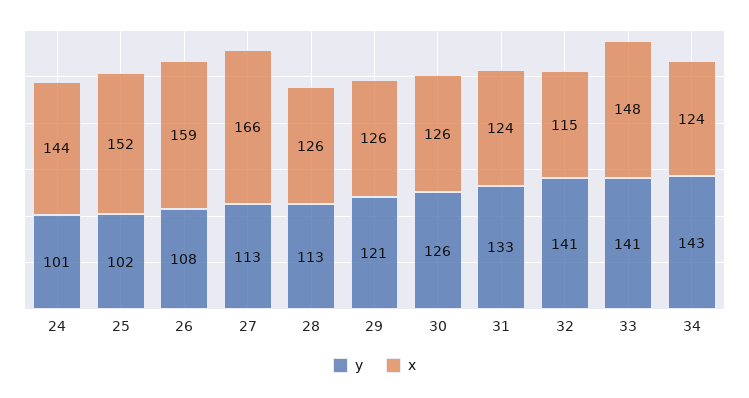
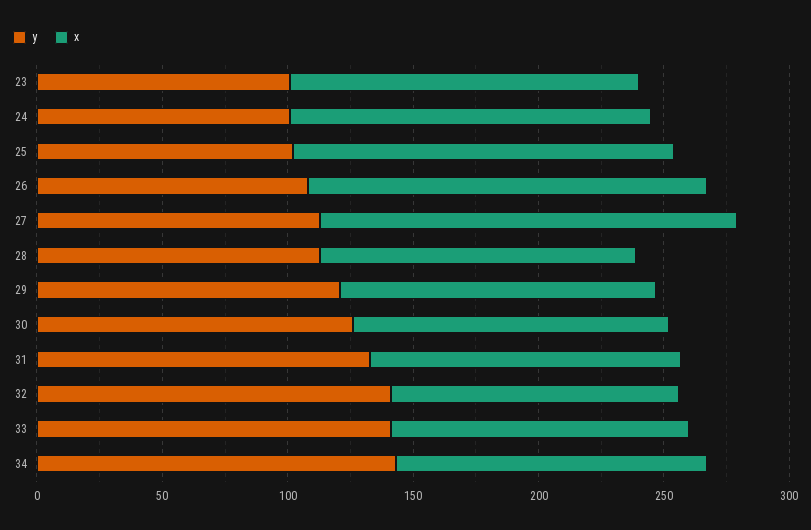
  {
    "y": {
      "24": 101,
      "25": 102,
      "26": 108,
      "27": 113,
      "28": 113,
      "29": 121,
      "30": 126,
      "31": 133,
      "32": 141,
      "33": 141,
-     "34": 143
+     "34": 143,
+     "23": 100
    },
    "x": {
      "24": 144,
      "25": 152,
      "26": 159,
      "27": 166,
      "28": 126,
      "29": 126,
      "30": 126,
      "31": 124,
      "32": 115,
-     "33": 148,
+     "33": 120,
-     "34": 124
+     "34": 124,
+     "23": 140
    }
  }

